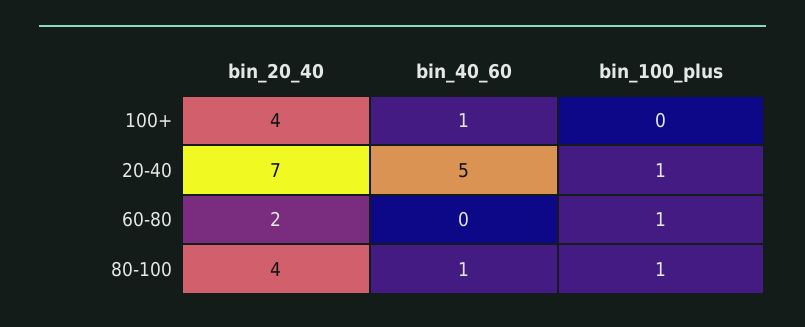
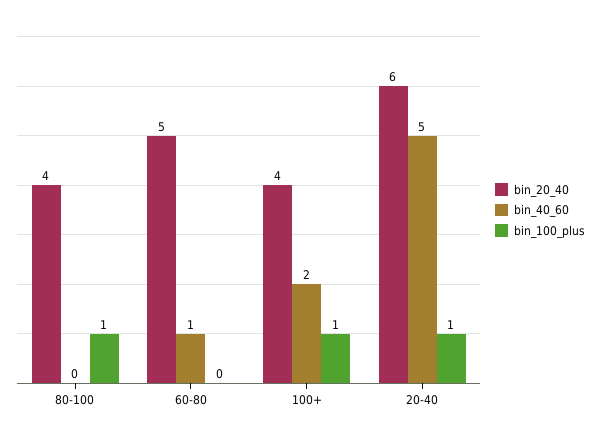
  {
    "bin_20_40": {
      "100+": 4,
-     "20-40": 7,
+     "20-40": 6,
-     "60-80": 2,
+     "60-80": 5,
      "80-100": 4
    },
    "bin_40_60": {
-     "100+": 1,
+     "100+": 2,
      "20-40": 5,
-     "60-80": 0,
+     "60-80": 1,
-     "80-100": 1
+     "80-100": 0
    },
    "bin_100_plus": {
-     "100+": 0,
+     "100+": 1,
      "20-40": 1,
-     "60-80": 1,
+     "60-80": 0,
      "80-100": 1
    }
  }

